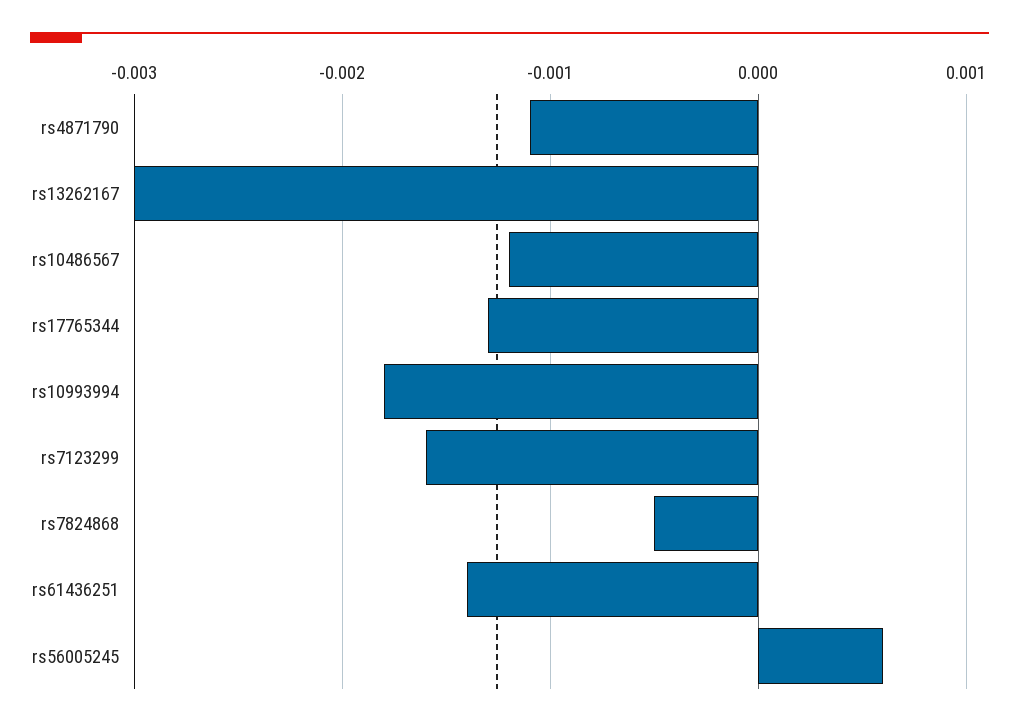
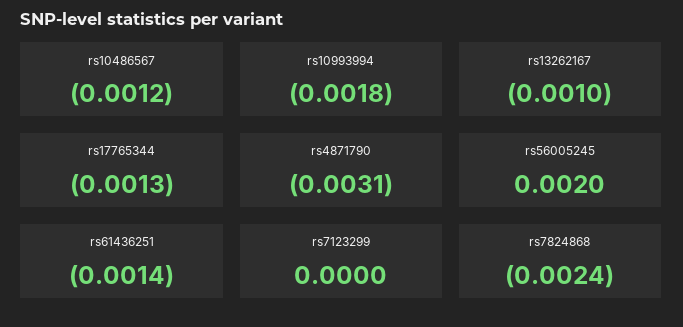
  {
-   "rs4871790": -0.0011,
+   "rs4871790": -0.0031,
-   "rs13262167": -0.003,
+   "rs13262167": -0.001,
    "rs10486567": -0.0012,
    "rs17765344": -0.0013,
    "rs10993994": -0.0018,
-   "rs7123299": -0.0016,
+   "rs7123299": 0,
-   "rs7824868": -0.0005,
+   "rs7824868": -0.0024,
    "rs61436251": -0.0014,
-   "rs56005245": 0.0006
+   "rs56005245": 0.002
  }

